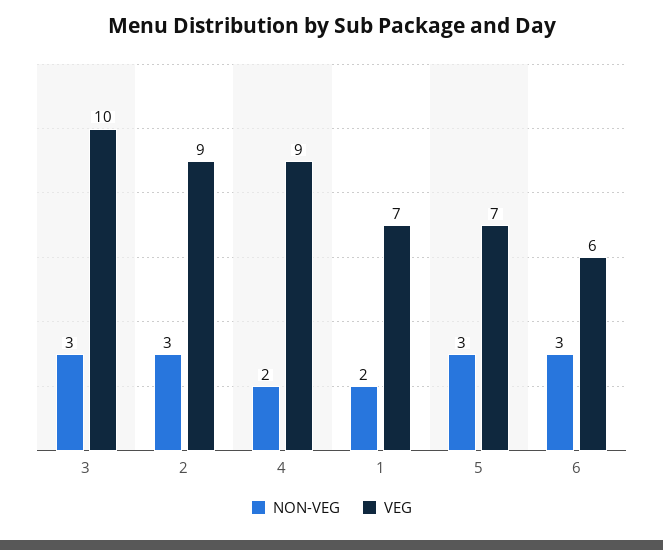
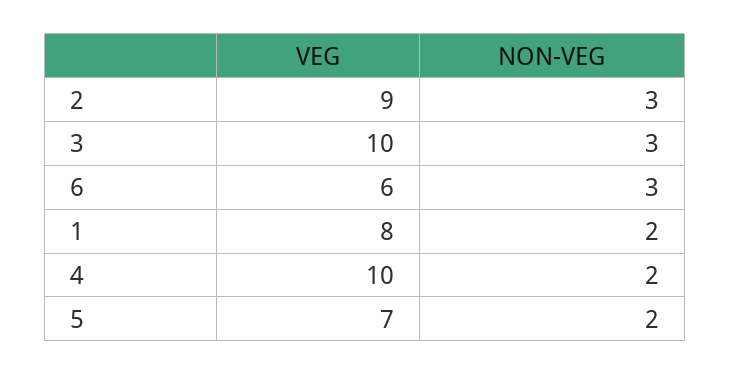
  {
    "NON-VEG": {
      "3": 3,
      "2": 3,
      "4": 2,
      "1": 2,
-     "5": 3,
+     "5": 2,
      "6": 3
    },
    "VEG": {
      "3": 10,
      "2": 9,
-     "4": 9,
+     "4": 10,
-     "1": 7,
+     "1": 8,
      "5": 7,
      "6": 6
    }
  }

